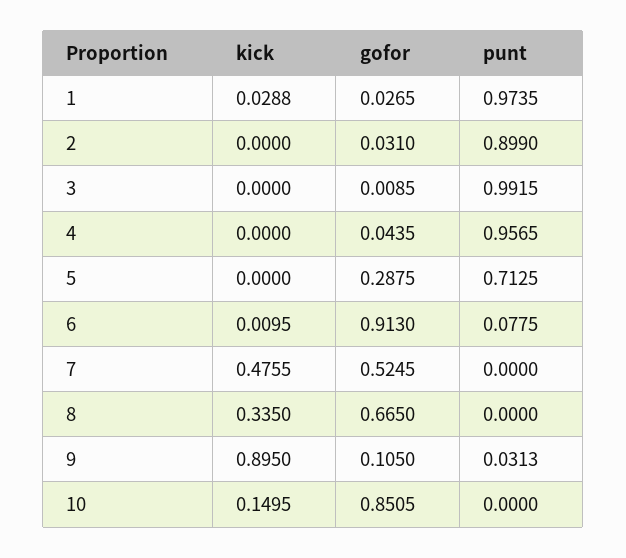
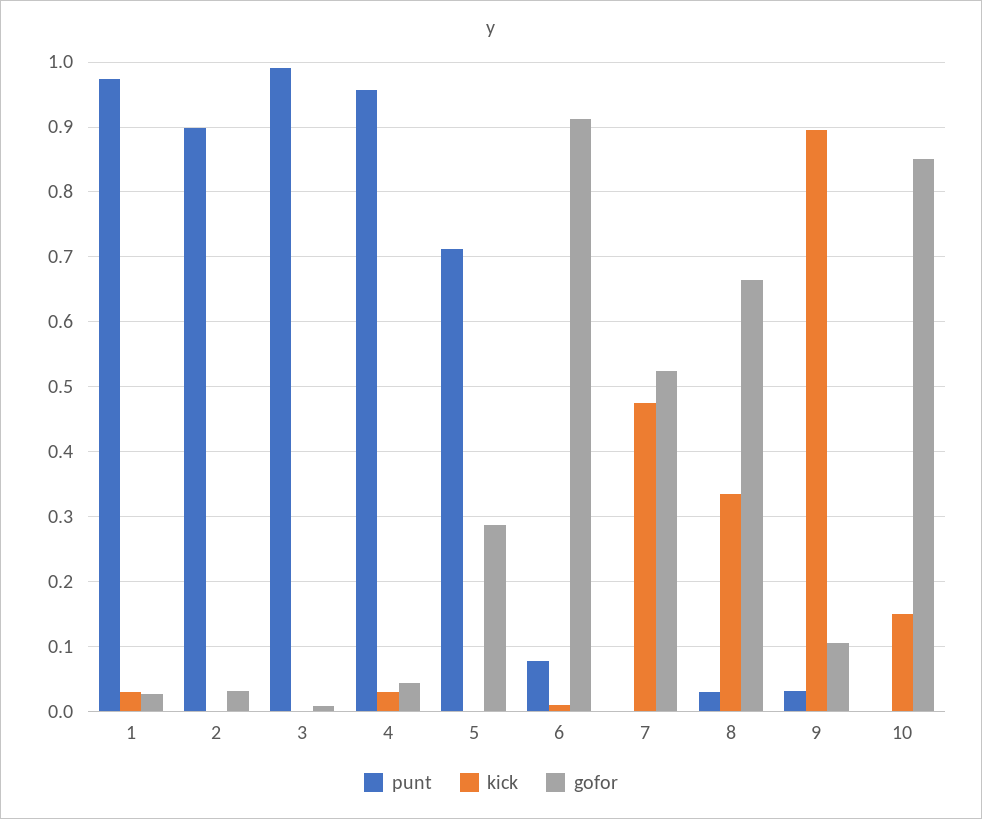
  {
    "kick": {
      "1": 0.0288,
      "2": 0,
      "3": 0,
-     "4": 0,
+     "4": 0.03,
      "5": 0,
      "6": 0.0095,
      "7": 0.4755,
      "8": 0.335,
      "9": 0.895,
      "10": 0.1495
    },
    "gofor": {
      "1": 0.0265,
      "2": 0.031,
      "3": 0.0085,
      "4": 0.0435,
      "5": 0.2875,
      "6": 0.913,
      "7": 0.5245,
      "8": 0.665,
      "9": 0.105,
      "10": 0.8505
    },
    "punt": {
      "1": 0.9735,
      "2": 0.899,
      "3": 0.9915,
      "4": 0.9565,
      "5": 0.7125,
      "6": 0.0775,
      "7": 0,
-     "8": 0,
+     "8": 0.03,
      "9": 0.0313,
      "10": 0
    }
  }

